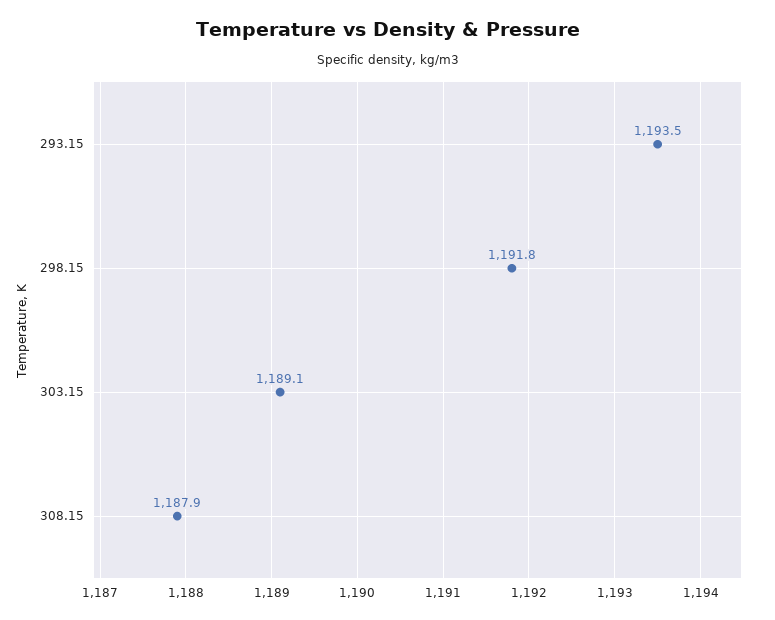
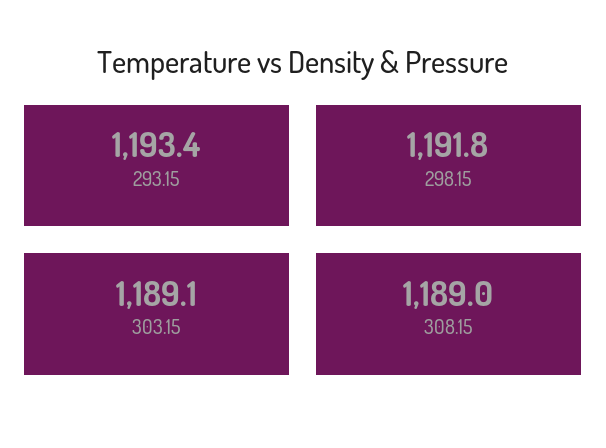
  {
-   "293.15": 1193.5,
+   "293.15": 1193.4,
    "298.15": 1191.8,
    "303.15": 1189.1,
-   "308.15": 1187.9
+   "308.15": 1189
  }

